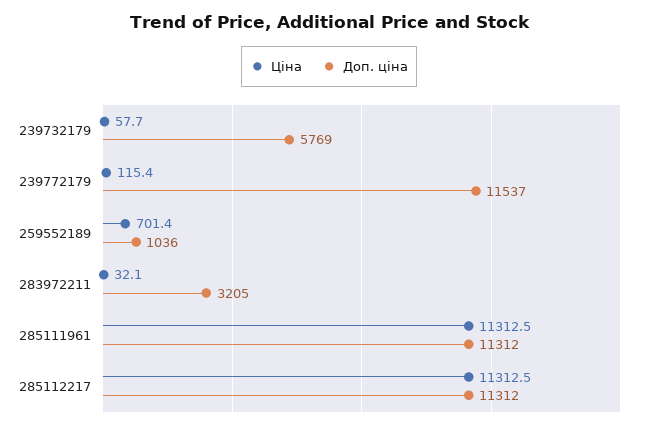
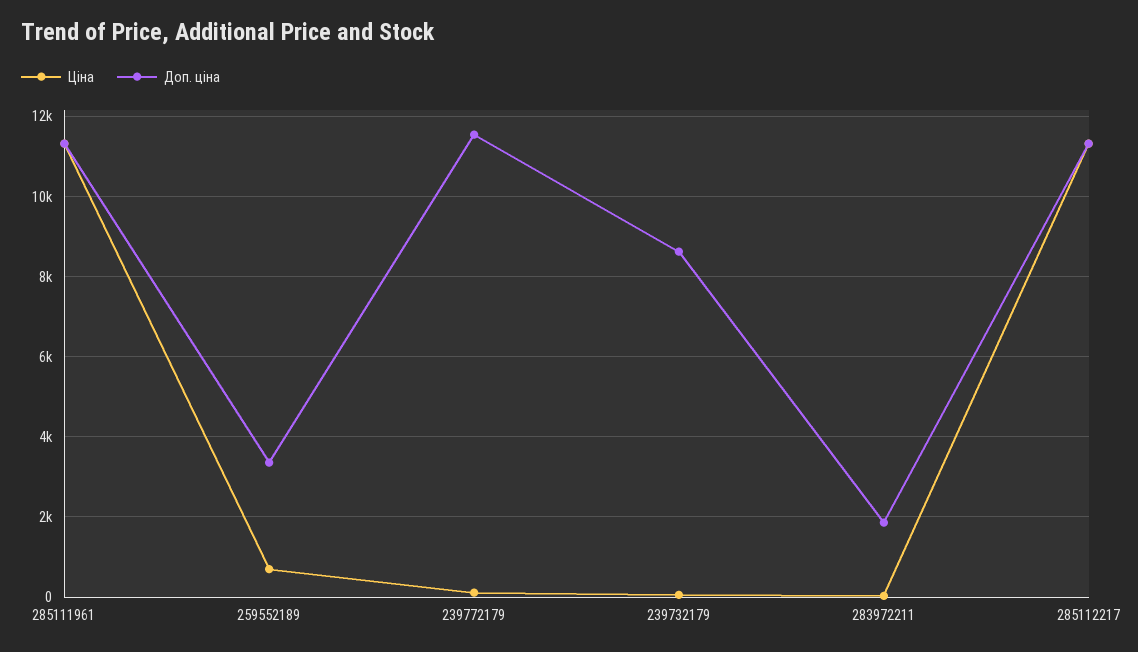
  {
    "Ціна": {
      "239732179": 57.7,
      "239772179": 115.4,
      "259552189": 701.4,
      "283972211": 32.1,
      "285111961": 11312.5,
      "285112217": 11312.5
    },
    "Доп. ціна": {
-     "239732179": 5769,
+     "239732179": 8600,
      "239772179": 11537,
-     "259552189": 1036,
+     "259552189": 3400,
-     "283972211": 3205,
+     "283972211": 1800,
      "285111961": 11312,
      "285112217": 11312
    }
  }

